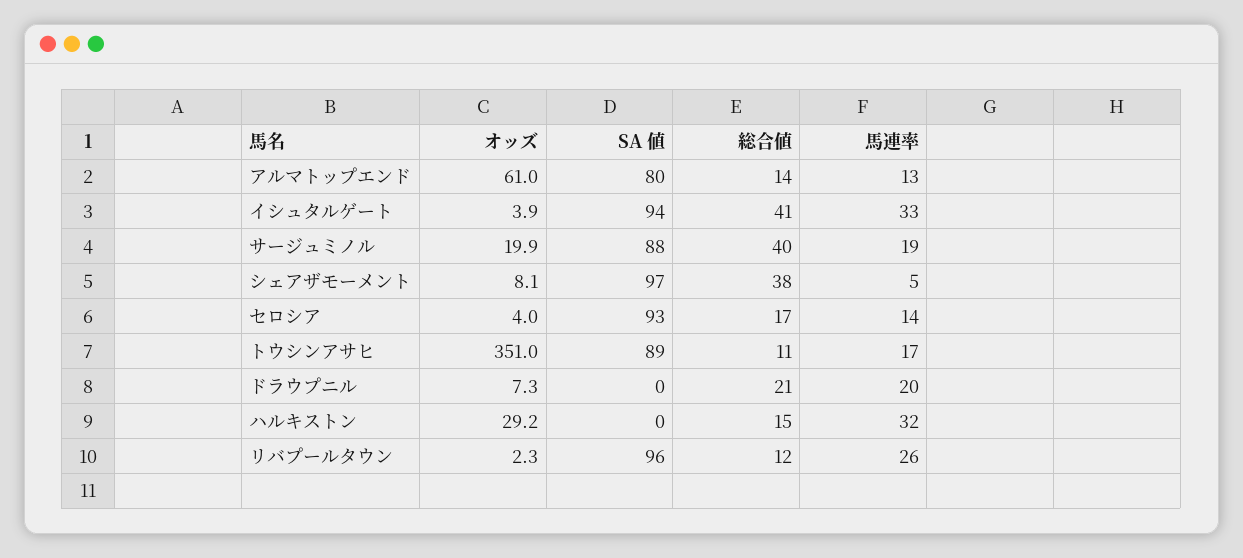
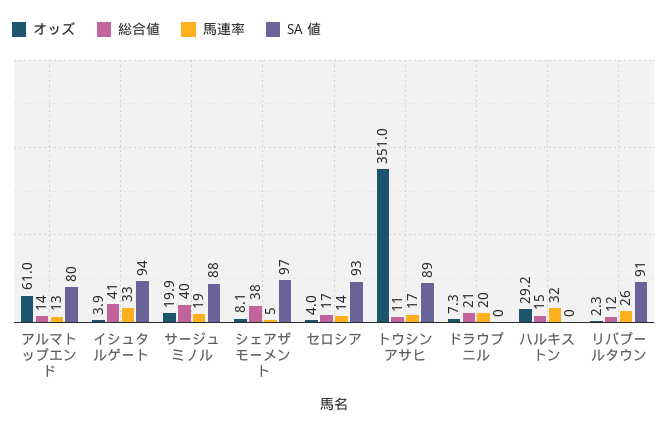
  {
    "オッズ": {
      "アルマトップエンド": 61,
      "イシュタルゲート": 3.9,
      "サージュミノル": 19.9,
      "シェアザモーメント": 8.1,
      "セロシア": 4,
      "トウシンアサヒ": 351,
      "ドラウプニル": 7.3,
      "ハルキストン": 29.2,
      "リバプールタウン": 2.3
    },
    "SA 値": {
      "アルマトップエンド": 80,
      "イシュタルゲート": 94,
      "サージュミノル": 88,
      "シェアザモーメント": 97,
      "セロシア": 93,
      "トウシンアサヒ": 89,
      "ドラウプニル": 0,
      "ハルキストン": 0,
-     "リバプールタウン": 96
+     "リバプールタウン": 91
    },
    "総合値": {
      "アルマトップエンド": 14,
      "イシュタルゲート": 41,
      "サージュミノル": 40,
      "シェアザモーメント": 38,
      "セロシア": 17,
      "トウシンアサヒ": 11,
      "ドラウプニル": 21,
      "ハルキストン": 15,
      "リバプールタウン": 12
    },
    "馬連率": {
      "アルマトップエンド": 13,
      "イシュタルゲート": 33,
      "サージュミノル": 19,
      "シェアザモーメント": 5,
      "セロシア": 14,
      "トウシンアサヒ": 17,
      "ドラウプニル": 20,
      "ハルキストン": 32,
      "リバプールタウン": 26
    }
  }

